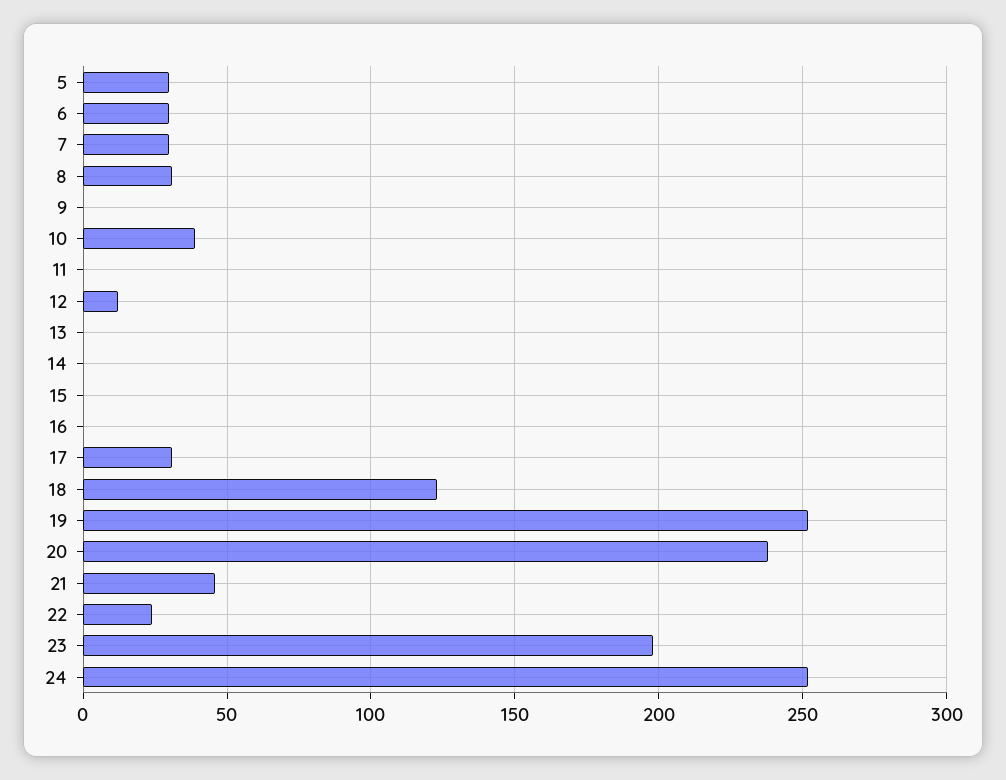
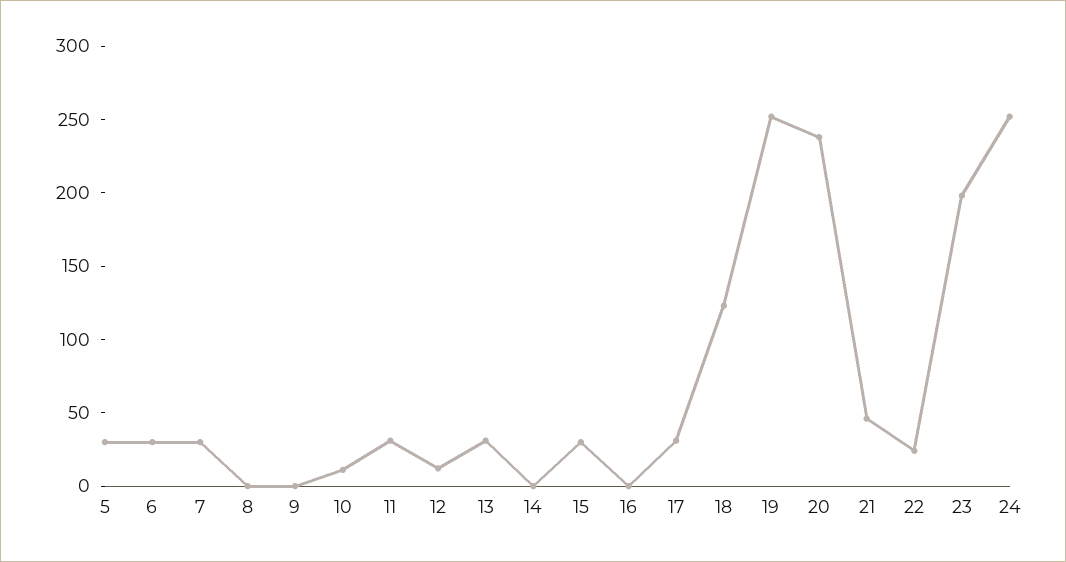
  {
    "5": 30,
    "6": 30,
    "7": 30,
-   "8": 30,
+   "8": 0,
    "9": 0,
-   "10": 40,
+   "10": 10,
-   "11": 0,
+   "11": 30,
    "12": 10,
-   "13": 0,
+   "13": 30,
    "14": 0,
-   "15": 0,
+   "15": 30,
    "16": 0,
    "17": 30,
    "18": 125,
    "19": 250,
    "20": 240,
    "21": 45,
    "22": 25,
    "23": 200,
    "24": 250
  }

